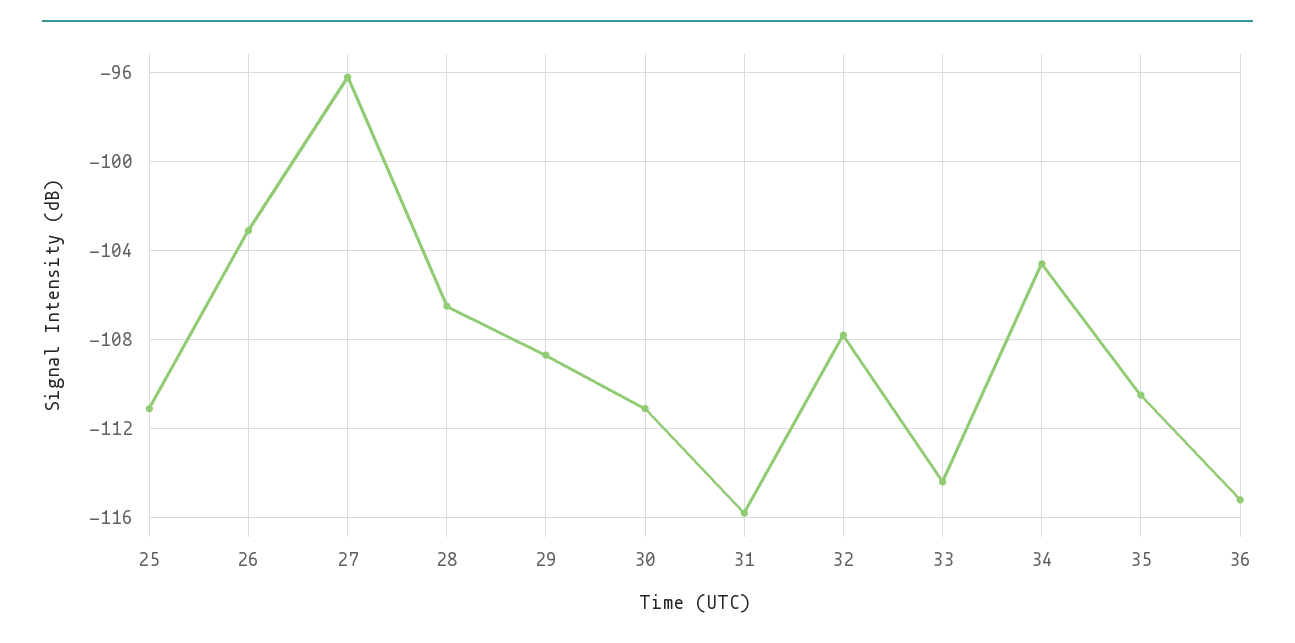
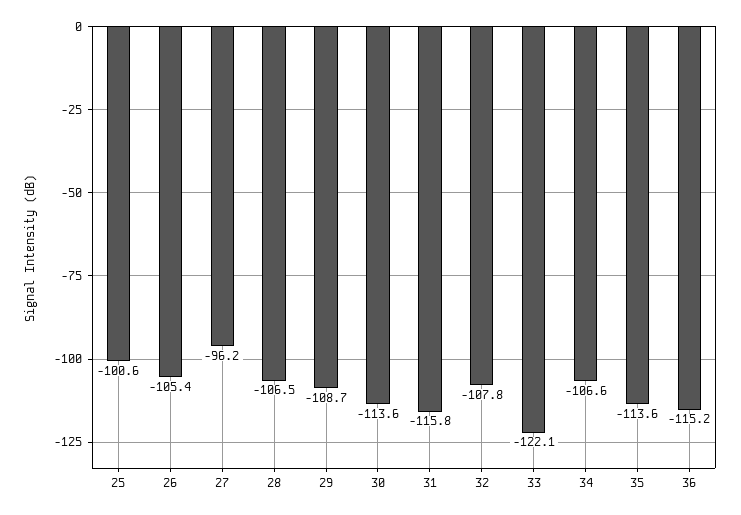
  {
-   "25": -111,
+   "25": -100.6,
-   "26": -103,
+   "26": -105.4,
    "27": -96.2,
    "28": -106.5,
    "29": -108.7,
-   "30": -111,
+   "30": -113.6,
    "31": -115.8,
    "32": -107.8,
-   "33": -114.5,
+   "33": -122.1,
-   "34": -104.5,
+   "34": -106.6,
-   "35": -110.5,
+   "35": -113.6,
    "36": -115.2
  }

